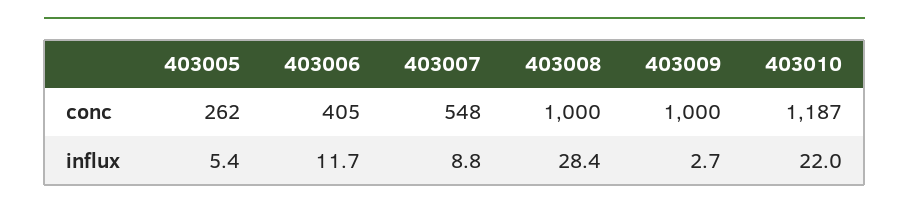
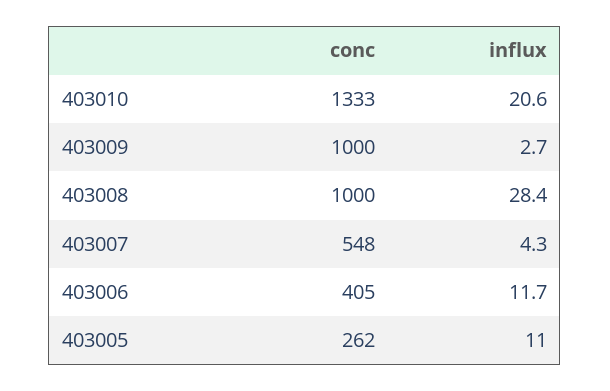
  {
    "403005": {
      "conc": 262,
-     "influx": 5.4
+     "influx": 11
    },
    "403006": {
      "conc": 405,
      "influx": 11.7
    },
    "403007": {
      "conc": 548,
-     "influx": 8.8
+     "influx": 4.3
    },
    "403008": {
      "conc": 1000,
      "influx": 28.4
    },
    "403009": {
      "conc": 1000,
      "influx": 2.7
    },
    "403010": {
-     "conc": 1187,
+     "conc": 1333,
-     "influx": 22
+     "influx": 20.6
    }
  }

